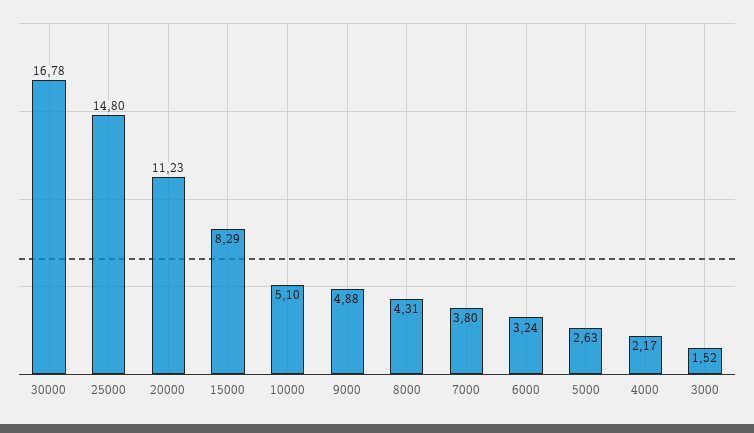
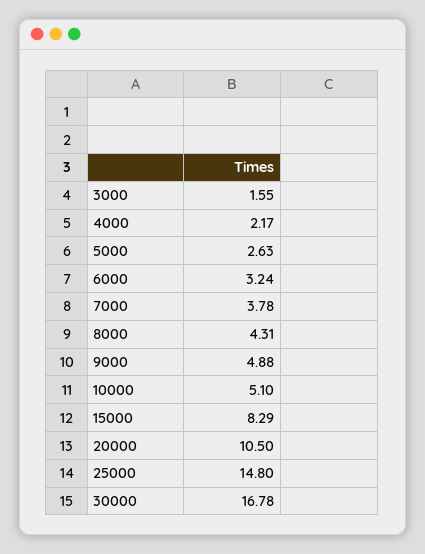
  {
    "30000": 16.78,
    "25000": 14.8,
-   "20000": 11.23,
+   "20000": 10.5,
    "15000": 8.29,
    "10000": 5.1,
    "9000": 4.88,
    "8000": 4.31,
-   "7000": 3.8,
+   "7000": 3.78,
    "6000": 3.24,
    "5000": 2.63,
    "4000": 2.17,
-   "3000": 1.52
+   "3000": 1.55
  }

